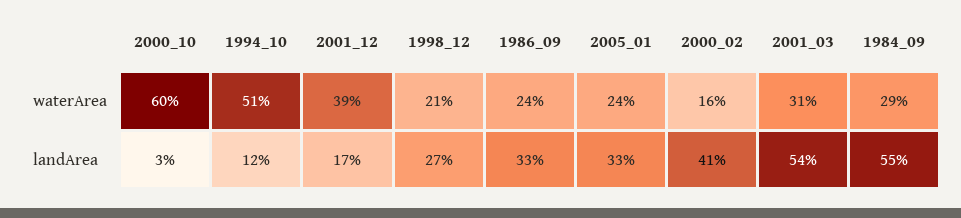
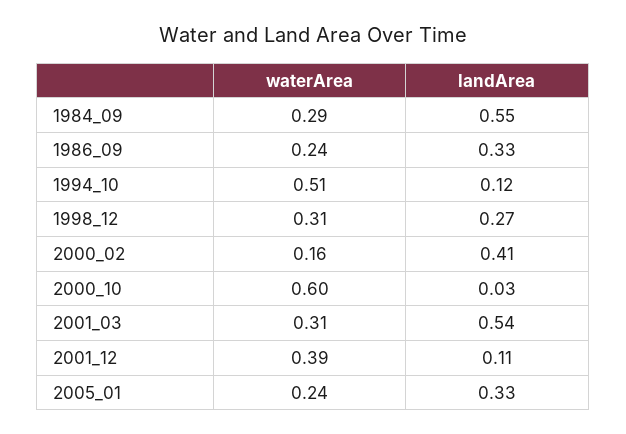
  {
    "2000_10": {
      "waterArea": 0.6,
      "landArea": 0.03
    },
    "1994_10": {
      "waterArea": 0.51,
      "landArea": 0.12
    },
    "2001_12": {
      "waterArea": 0.39,
-     "landArea": 0.17
+     "landArea": 0.11
    },
    "1998_12": {
-     "waterArea": 0.21,
+     "waterArea": 0.31,
      "landArea": 0.27
    },
    "1986_09": {
      "waterArea": 0.24,
      "landArea": 0.33
    },
    "2005_01": {
      "waterArea": 0.24,
      "landArea": 0.33
    },
    "2000_02": {
      "waterArea": 0.16,
      "landArea": 0.41
    },
    "2001_03": {
      "waterArea": 0.31,
      "landArea": 0.54
    },
    "1984_09": {
      "waterArea": 0.29,
      "landArea": 0.55
    }
  }

